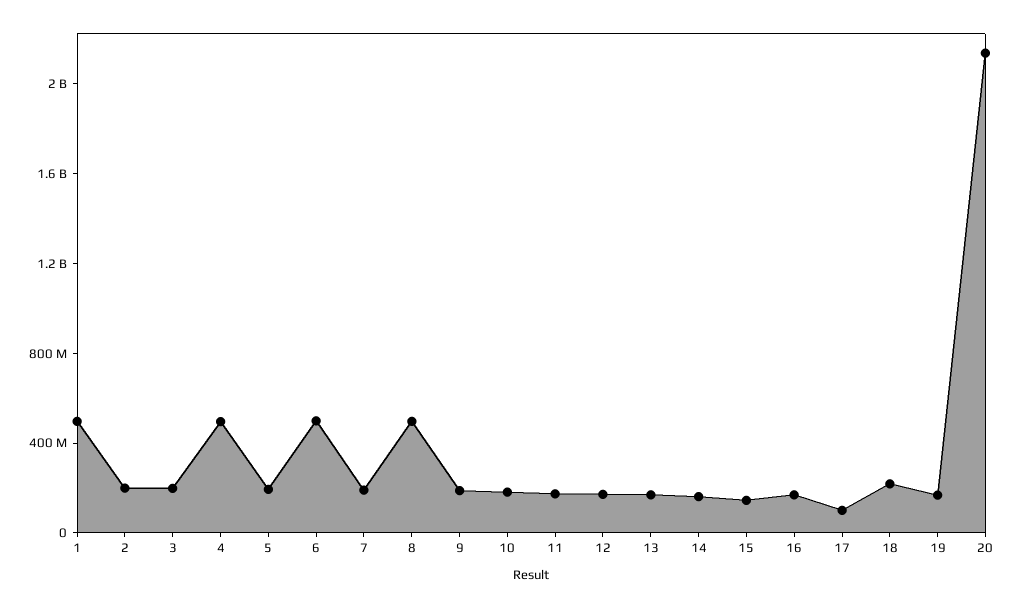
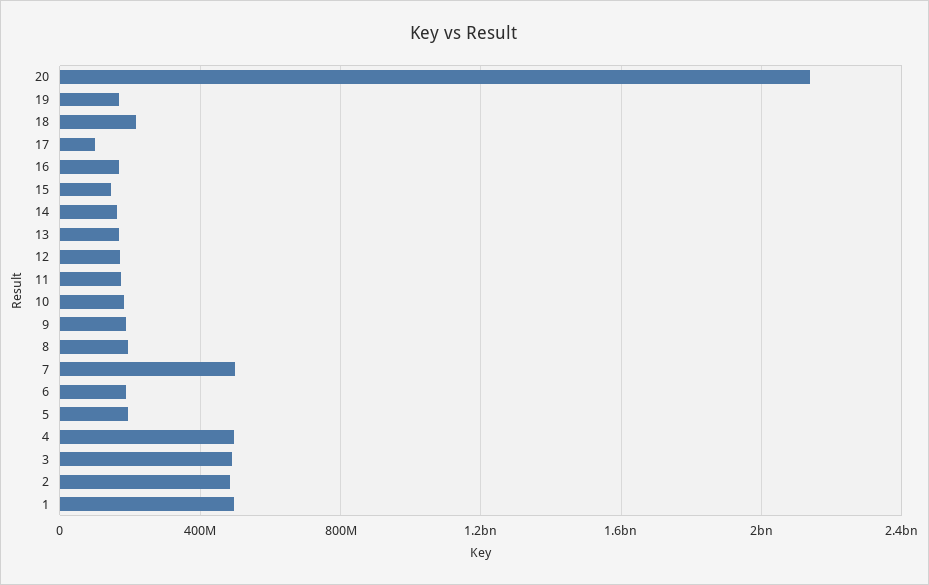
  {
    "1": 500000000,
-   "2": 200000000,
+   "2": 500000000,
-   "3": 200000000,
+   "3": 500000000,
    "4": 500000000,
    "5": 200000000,
-   "6": 500000000,
+   "6": 200000000,
-   "7": 200000000,
+   "7": 500000000,
-   "8": 500000000,
+   "8": 200000000,
    "9": 200000000,
    "10": 200000000,
    "11": 150000000,
    "12": 150000000,
    "13": 150000000,
    "14": 150000000,
    "15": 150000000,
    "16": 150000000,
    "17": 100000000,
    "18": 200000000,
    "19": 150000000,
    "20": 2150000000
  }

